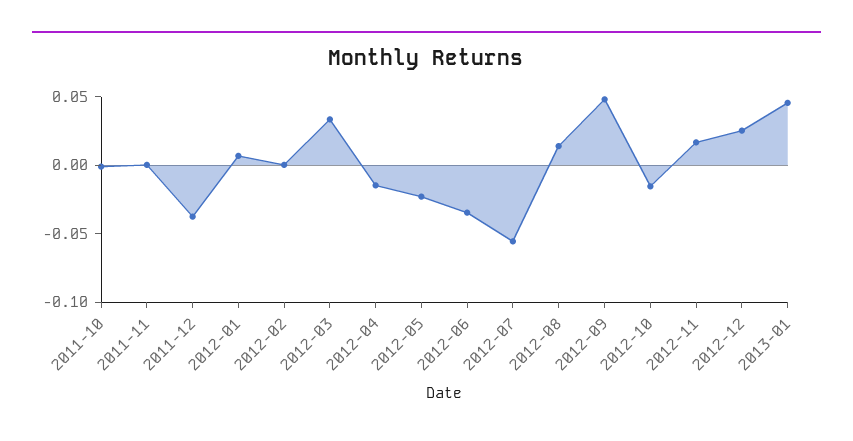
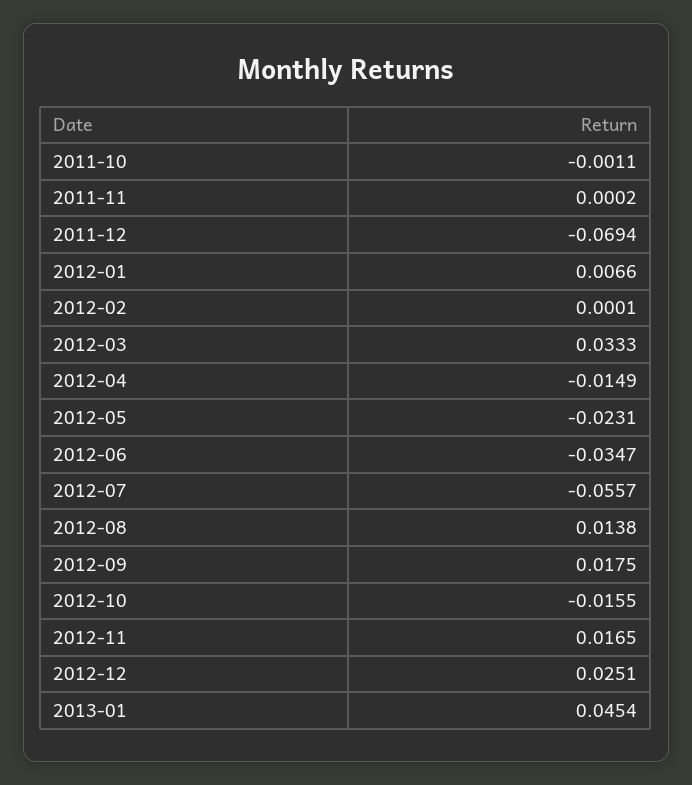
  {
    "2011-10": -0.0011,
    "2011-11": 0.0002,
-   "2011-12": -0.04,
+   "2011-12": -0.0694,
    "2012-01": 0.0066,
    "2012-02": 0.0001,
    "2012-03": 0.0333,
    "2012-04": -0.0149,
    "2012-05": -0.0231,
    "2012-06": -0.0347,
    "2012-07": -0.0557,
    "2012-08": 0.0138,
-   "2012-09": 0.05,
+   "2012-09": 0.0175,
    "2012-10": -0.0155,
    "2012-11": 0.0165,
    "2012-12": 0.0251,
    "2013-01": 0.0454
  }

